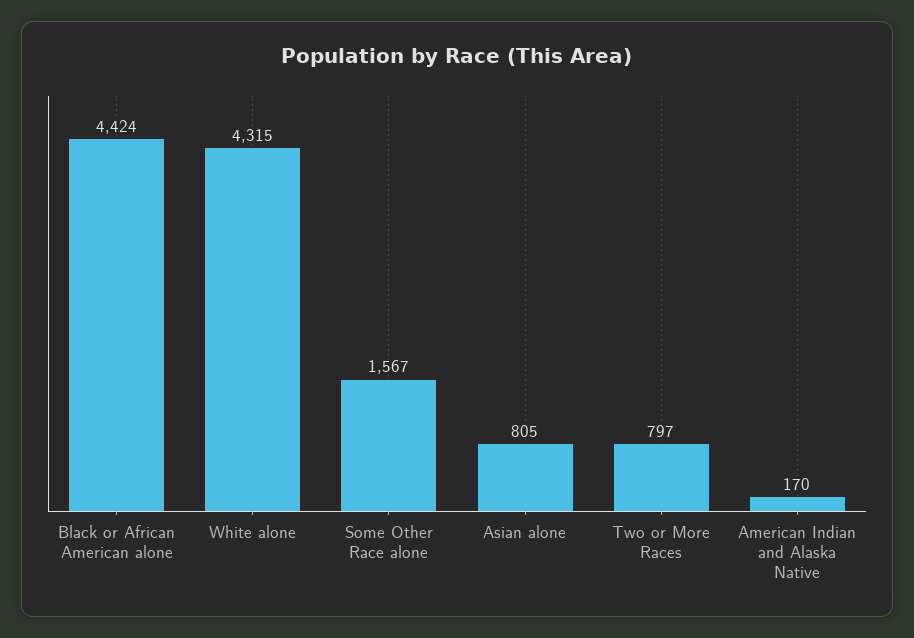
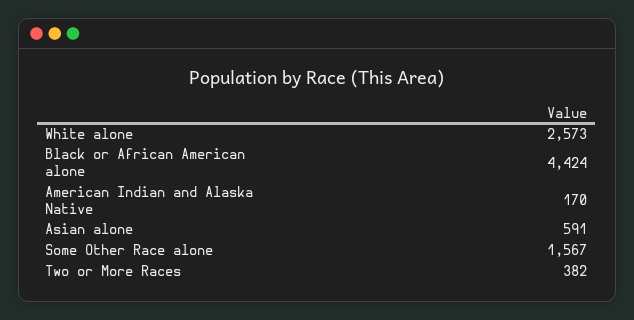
  {
    "Black or African American alone": 4424,
-   "White alone": 4315,
+   "White alone": 2573,
    "Some Other Race alone": 1567,
-   "Asian alone": 805,
+   "Asian alone": 591,
-   "Two or More Races": 797,
+   "Two or More Races": 382,
    "American Indian and Alaska Native": 170
  }

